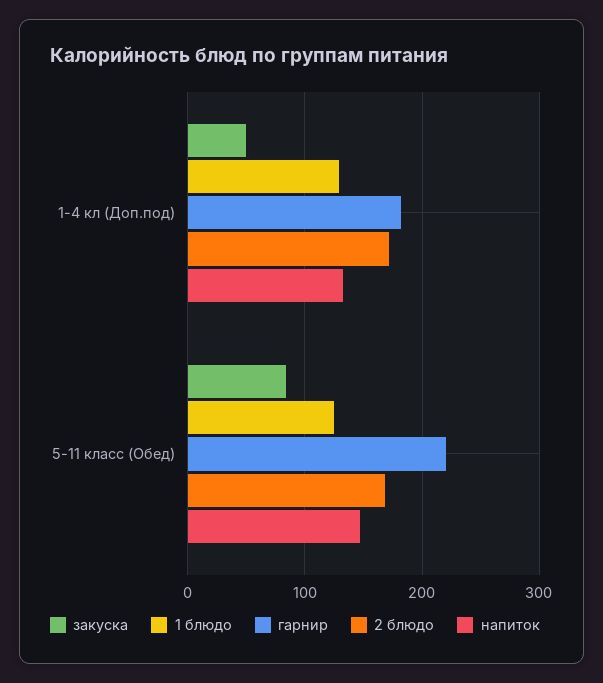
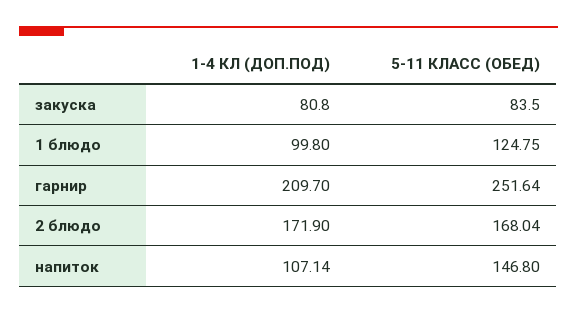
  {
    "закуска": {
-     "1-4 кл (Доп.под)": 50,
+     "1-4 кл (Доп.под)": 80.8,
      "5-11 класс (Обед)": 83.5
    },
    "1 блюдо": {
-     "1-4 кл (Доп.под)": 130,
+     "1-4 кл (Доп.под)": 99.8,
      "5-11 класс (Обед)": 124.75
    },
    "гарнир": {
-     "1-4 кл (Доп.под)": 180,
+     "1-4 кл (Доп.под)": 209.7,
-     "5-11 класс (Обед)": 220
+     "5-11 класс (Обед)": 251.64
    },
    "2 блюдо": {
      "1-4 кл (Доп.под)": 171.9,
      "5-11 класс (Обед)": 168.04
    },
    "напиток": {
-     "1-4 кл (Доп.под)": 130,
+     "1-4 кл (Доп.под)": 107.14,
      "5-11 класс (Обед)": 146.8
    }
  }

